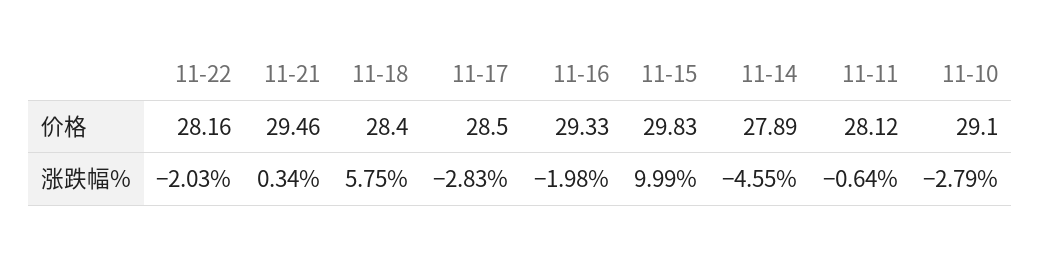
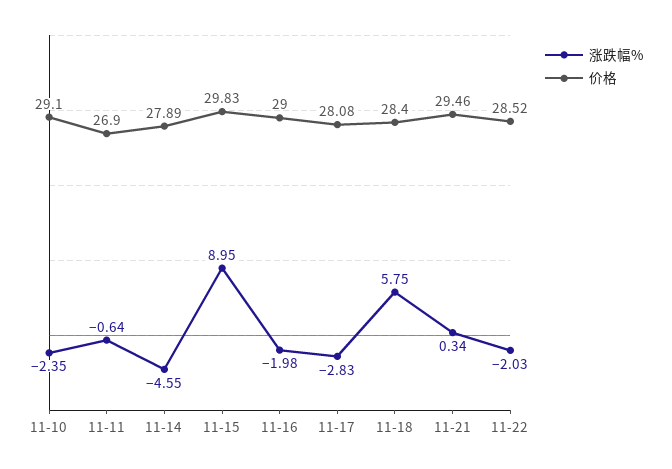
  {
    "价格": {
-     "11-22": 28.16,
+     "11-22": 28.52,
      "11-21": 29.46,
      "11-18": 28.4,
-     "11-17": 28.5,
+     "11-17": 28.08,
-     "11-16": 29.33,
+     "11-16": 29,
      "11-15": 29.83,
      "11-14": 27.89,
-     "11-11": 28.12,
+     "11-11": 26.9,
      "11-10": 29.1
    },
    "涨跌幅%": {
      "11-22": -2.03,
      "11-21": 0.34,
      "11-18": 5.75,
      "11-17": -2.83,
      "11-16": -1.98,
-     "11-15": 9.99,
+     "11-15": 8.95,
      "11-14": -4.55,
      "11-11": -0.64,
-     "11-10": -2.79
+     "11-10": -2.35
    }
  }

